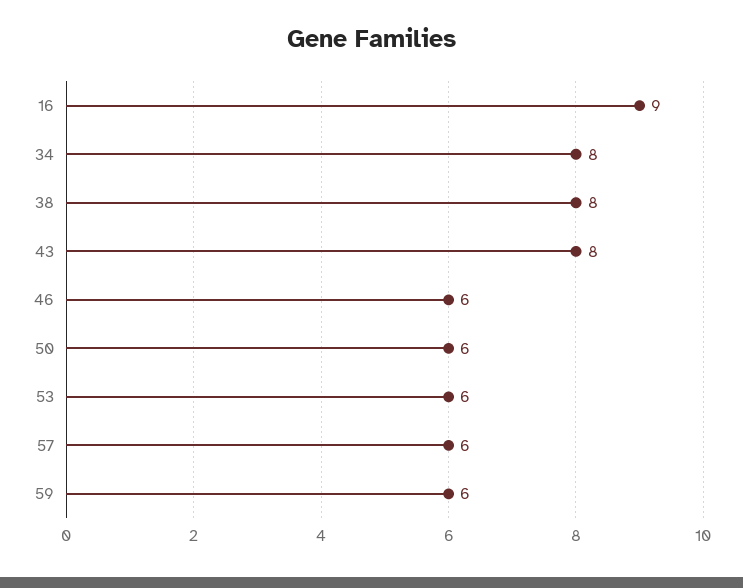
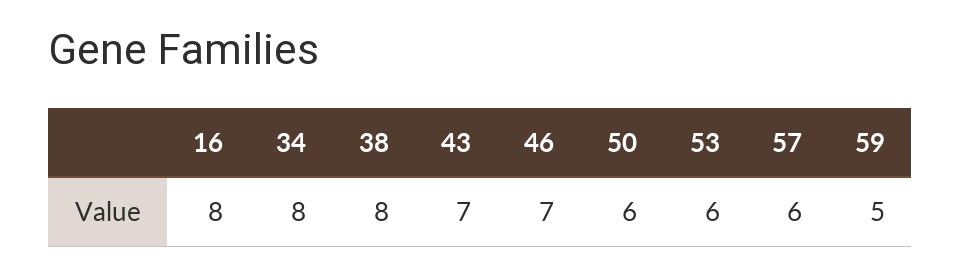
  {
-   "16": 9,
+   "16": 8,
    "34": 8,
    "38": 8,
-   "43": 8,
+   "43": 7,
-   "46": 6,
+   "46": 7,
    "50": 6,
    "53": 6,
    "57": 6,
-   "59": 6
+   "59": 5
  }

